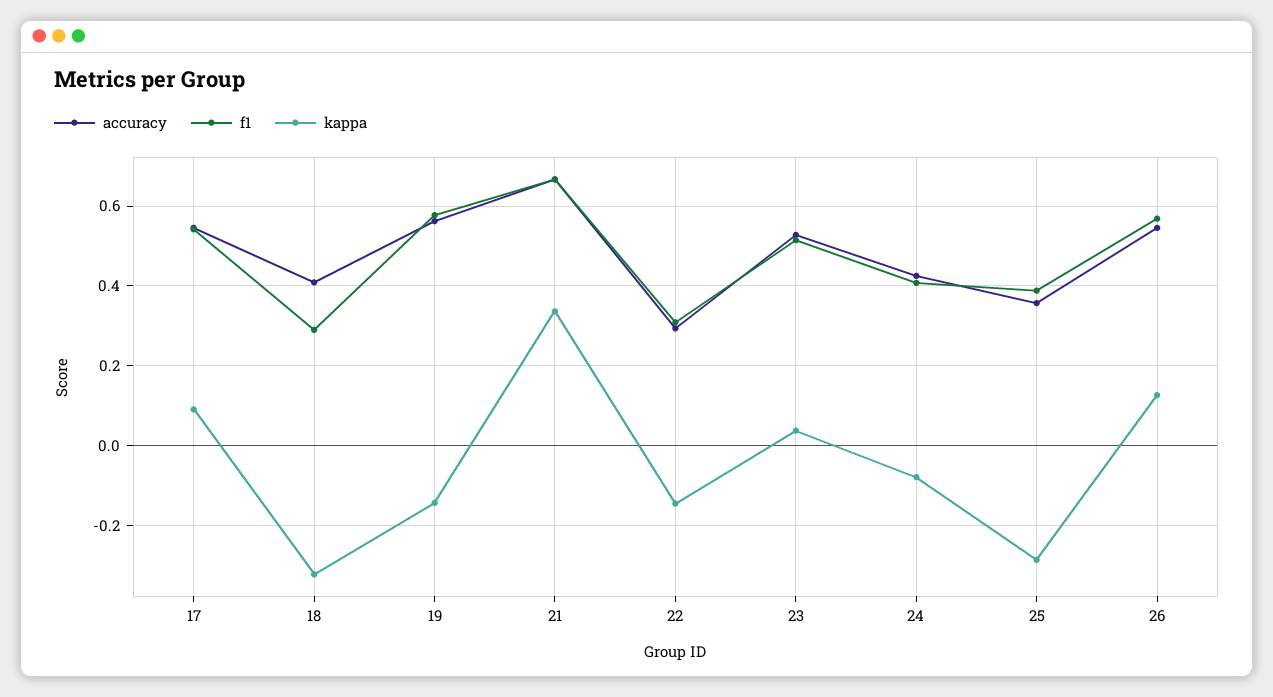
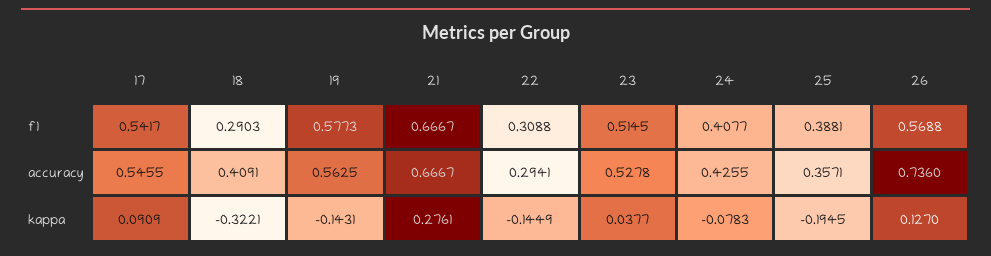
  {
    "accuracy": {
      "17": 0.5455,
      "18": 0.4091,
      "19": 0.5625,
      "21": 0.6667,
      "22": 0.2941,
      "23": 0.5278,
      "24": 0.4255,
      "25": 0.3571,
-     "26": 0.54
+     "26": 0.736
    },
    "f1": {
      "17": 0.5417,
      "18": 0.2903,
      "19": 0.5773,
      "21": 0.6667,
      "22": 0.3088,
      "23": 0.5145,
      "24": 0.4077,
      "25": 0.3881,
      "26": 0.5688
    },
    "kappa": {
      "17": 0.0909,
      "18": -0.3221,
      "19": -0.1431,
-     "21": 0.34,
+     "21": 0.2761,
      "22": -0.1449,
      "23": 0.0377,
      "24": -0.0783,
-     "25": -0.28,
+     "25": -0.1945,
      "26": 0.127
    }
  }

